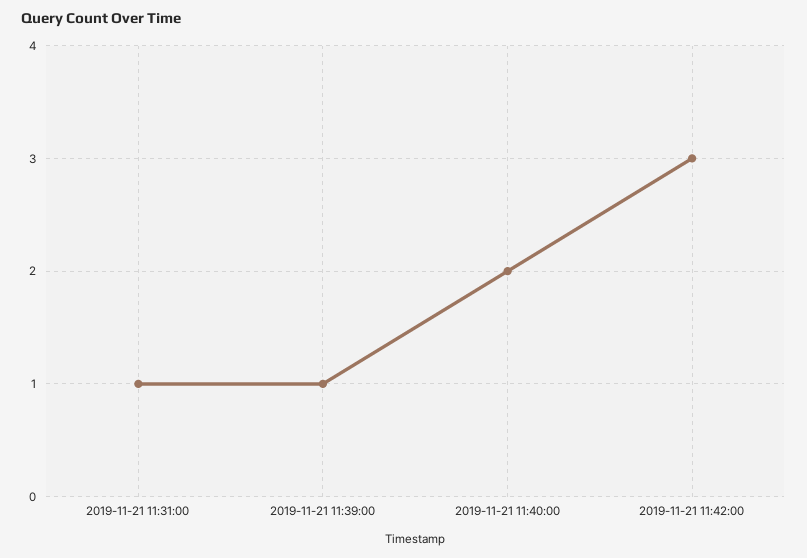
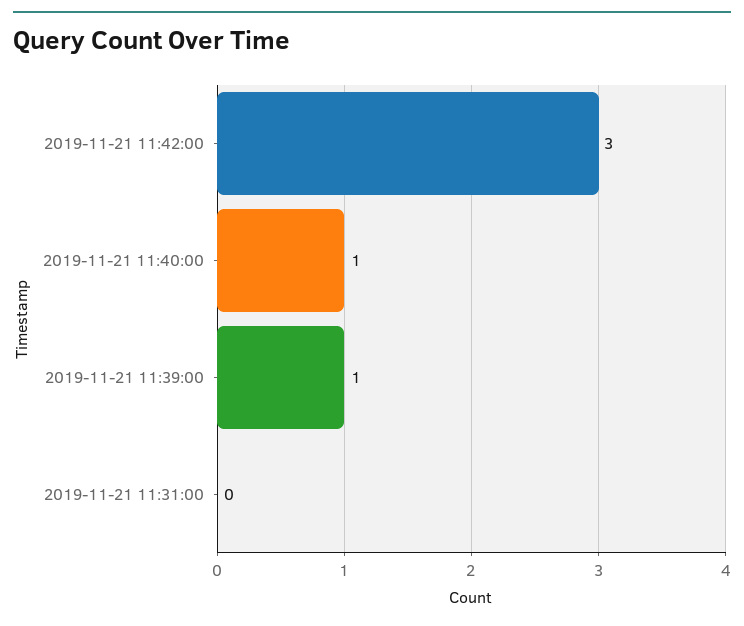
  {
-   "2019-11-21 11:31:00": 1,
+   "2019-11-21 11:31:00": 0,
    "2019-11-21 11:39:00": 1,
-   "2019-11-21 11:40:00": 2,
+   "2019-11-21 11:40:00": 1,
    "2019-11-21 11:42:00": 3
  }

